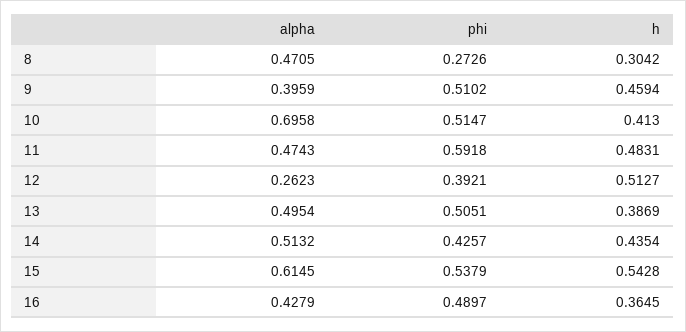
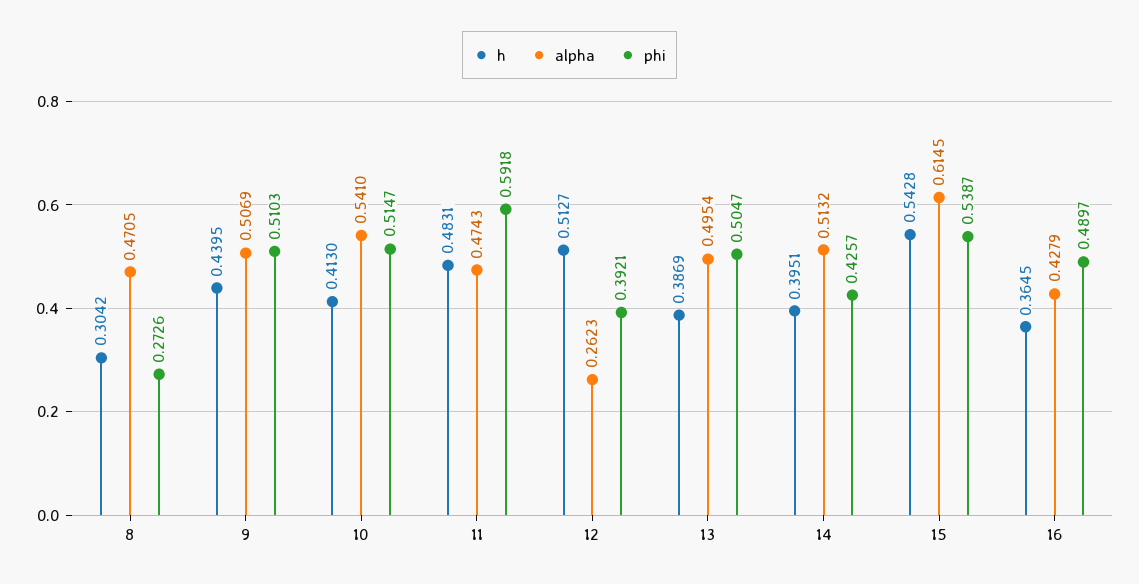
  {
    "alpha": {
      "8": 0.4705,
-     "9": 0.3959,
+     "9": 0.5069,
-     "10": 0.6958,
+     "10": 0.541,
      "11": 0.4743,
      "12": 0.2623,
      "13": 0.4954,
      "14": 0.5132,
      "15": 0.6145,
      "16": 0.4279
    },
    "phi": {
      "8": 0.2726,
-     "9": 0.5102,
+     "9": 0.5103,
      "10": 0.5147,
      "11": 0.5918,
      "12": 0.3921,
-     "13": 0.5051,
+     "13": 0.5047,
      "14": 0.4257,
-     "15": 0.5379,
+     "15": 0.5387,
      "16": 0.4897
    },
    "h": {
      "8": 0.3042,
-     "9": 0.4594,
+     "9": 0.4395,
      "10": 0.413,
      "11": 0.4831,
      "12": 0.5127,
      "13": 0.3869,
-     "14": 0.4354,
+     "14": 0.3951,
      "15": 0.5428,
      "16": 0.3645
    }
  }

